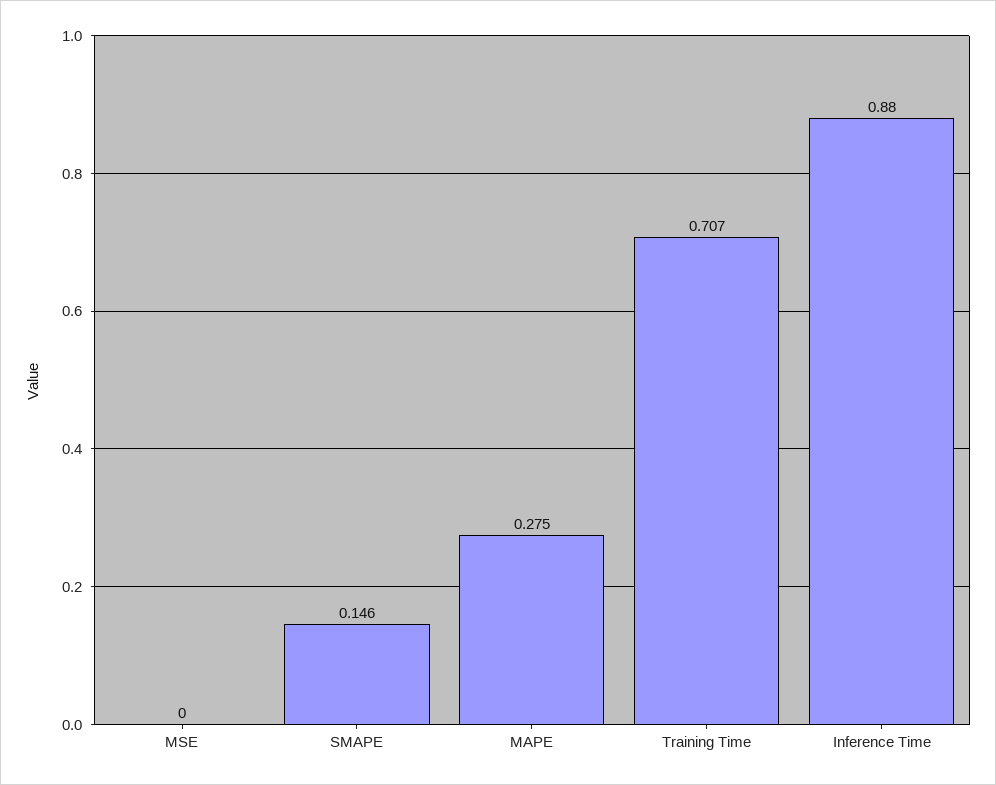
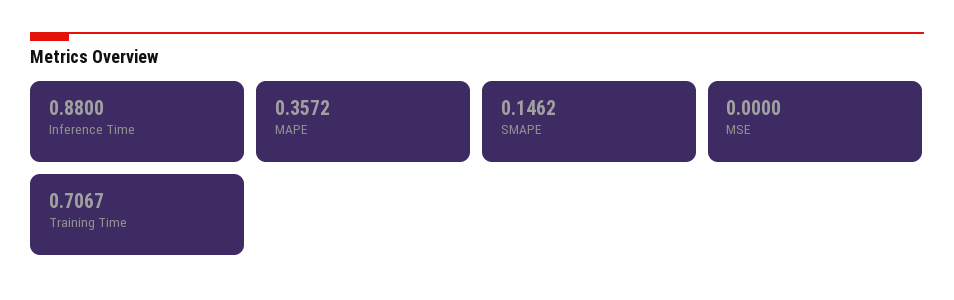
  {
    "MSE": 0,
    "SMAPE": 0.1462,
-   "MAPE": 0.275,
+   "MAPE": 0.3572,
    "Training Time": 0.7067,
    "Inference Time": 0.88
  }

